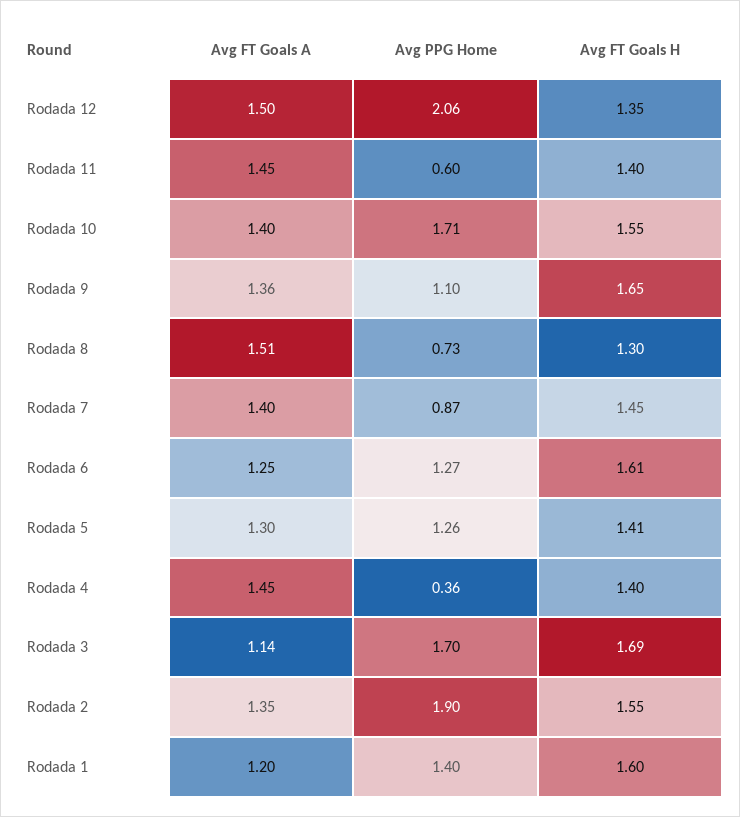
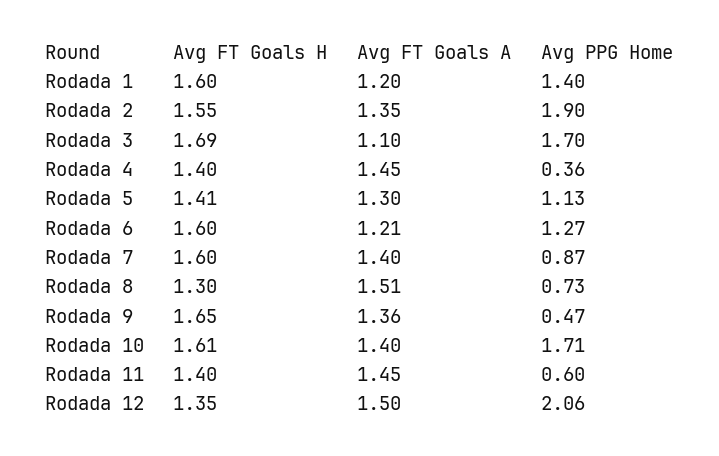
  {
    "Avg FT Goals A": {
      "Rodada 12": 1.5,
      "Rodada 11": 1.45,
      "Rodada 10": 1.4,
      "Rodada 9": 1.36,
      "Rodada 8": 1.51,
      "Rodada 7": 1.4,
-     "Rodada 6": 1.25,
+     "Rodada 6": 1.21,
      "Rodada 5": 1.3,
      "Rodada 4": 1.45,
-     "Rodada 3": 1.14,
+     "Rodada 3": 1.1,
      "Rodada 2": 1.35,
      "Rodada 1": 1.2
    },
    "Avg PPG Home": {
      "Rodada 12": 2.06,
      "Rodada 11": 0.6,
      "Rodada 10": 1.71,
-     "Rodada 9": 1.1,
+     "Rodada 9": 0.47,
      "Rodada 8": 0.73,
      "Rodada 7": 0.87,
      "Rodada 6": 1.27,
-     "Rodada 5": 1.26,
+     "Rodada 5": 1.13,
      "Rodada 4": 0.36,
      "Rodada 3": 1.7,
      "Rodada 2": 1.9,
      "Rodada 1": 1.4
    },
    "Avg FT Goals H": {
      "Rodada 12": 1.35,
      "Rodada 11": 1.4,
-     "Rodada 10": 1.55,
+     "Rodada 10": 1.61,
      "Rodada 9": 1.65,
      "Rodada 8": 1.3,
-     "Rodada 7": 1.45,
+     "Rodada 7": 1.6,
-     "Rodada 6": 1.61,
+     "Rodada 6": 1.6,
      "Rodada 5": 1.41,
      "Rodada 4": 1.4,
      "Rodada 3": 1.69,
      "Rodada 2": 1.55,
      "Rodada 1": 1.6
    }
  }

